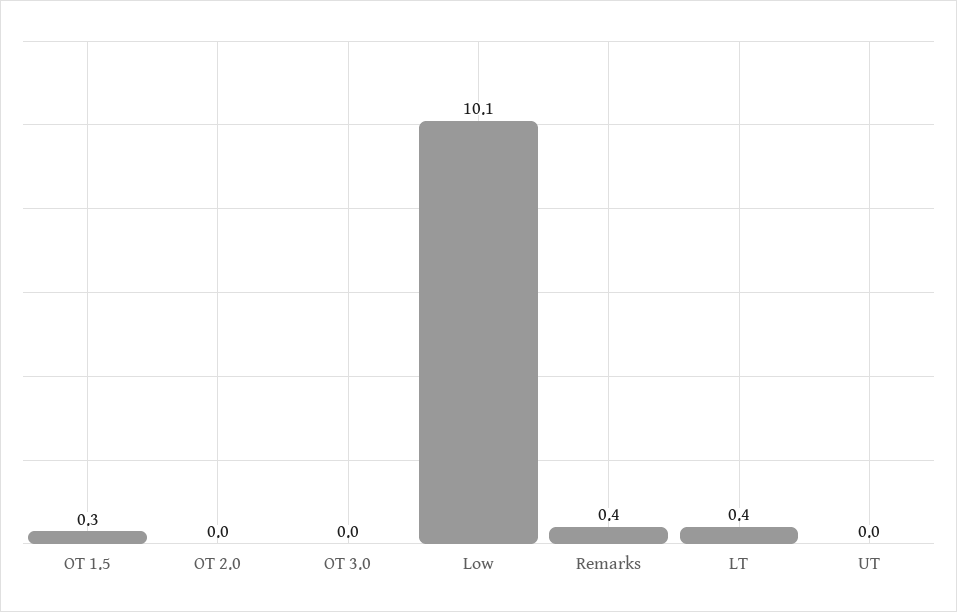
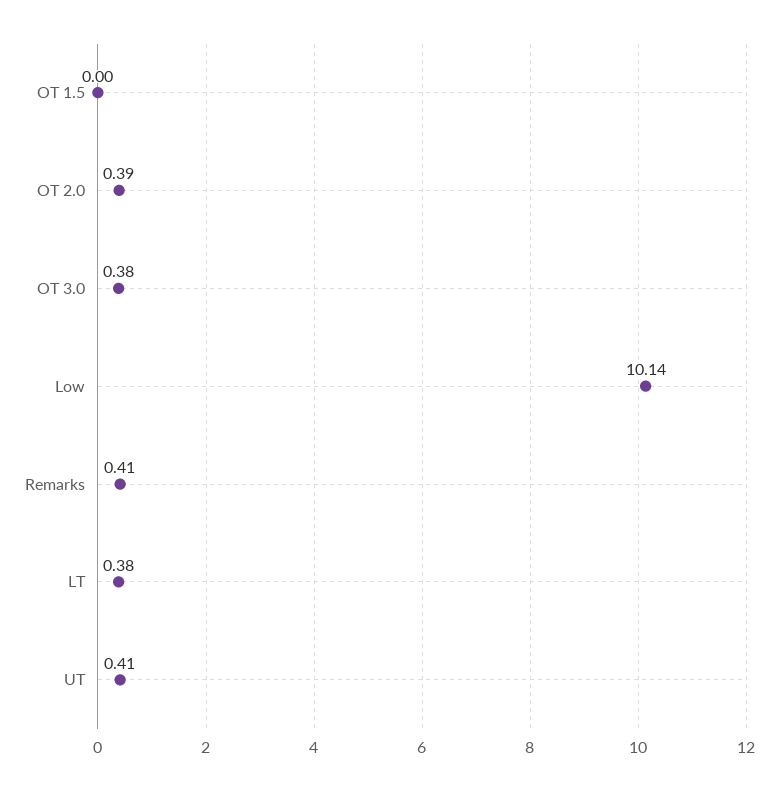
  {
-   "OT 1.5": 0.3,
+   "OT 1.5": 0,
-   "OT 2.0": 0,
+   "OT 2.0": 0.39,
-   "OT 3.0": 0,
+   "OT 3.0": 0.38,
    "Low": 10.14,
    "Remarks": 0.41,
    "LT": 0.38,
-   "UT": 0
+   "UT": 0.41
  }

